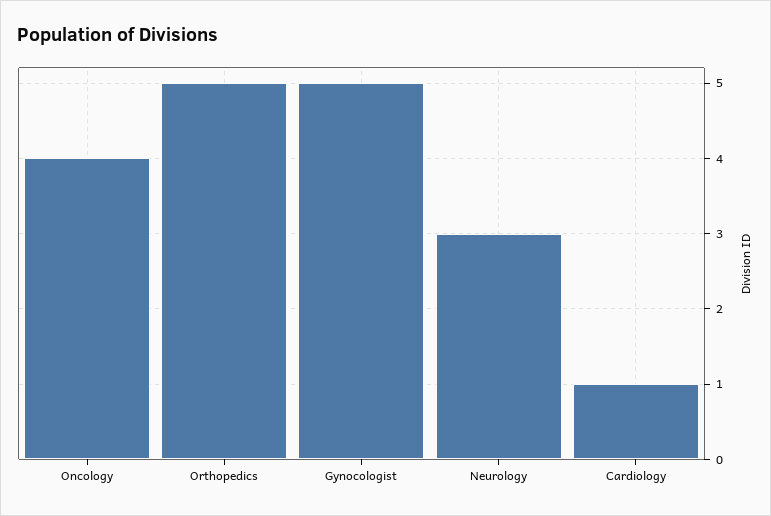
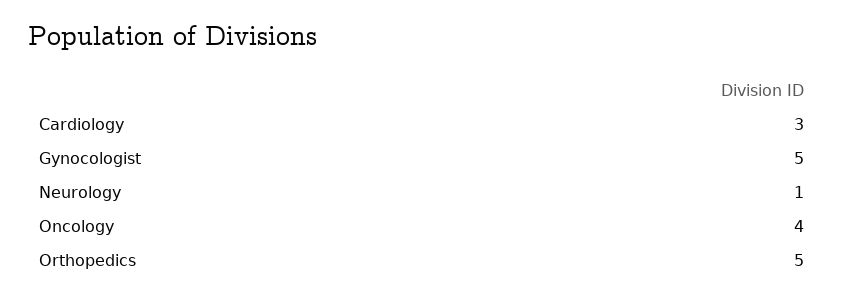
  {
    "Oncology": 4,
    "Orthopedics": 5,
    "Gynocologist": 5,
-   "Neurology": 3,
+   "Neurology": 1,
-   "Cardiology": 1
+   "Cardiology": 3
  }

